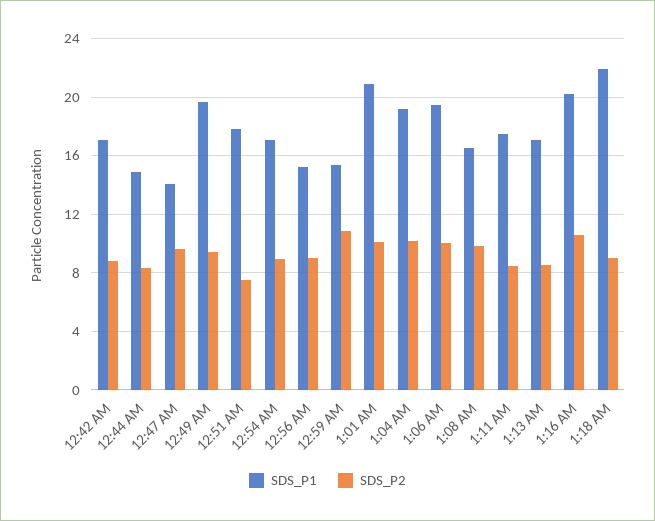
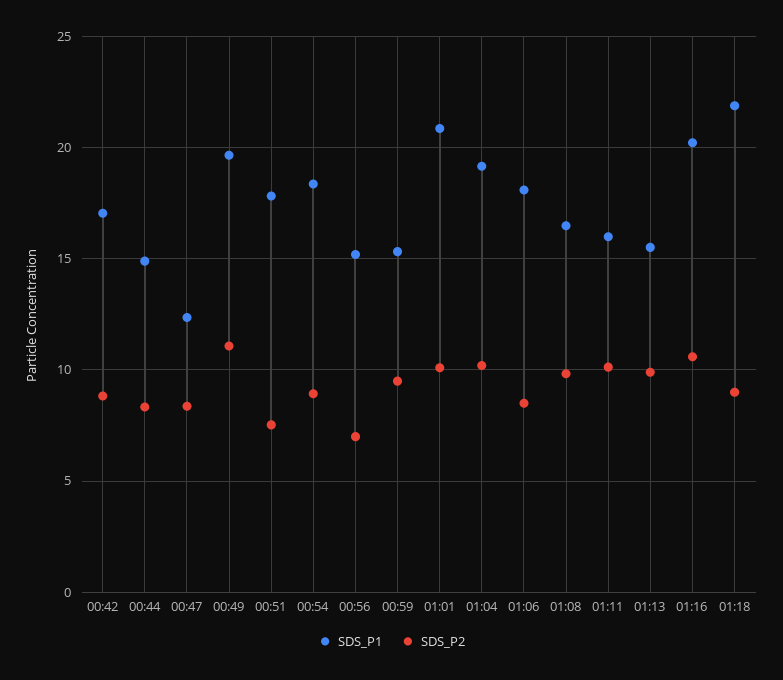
  {
    "SDS_P1": {
      "12:42 AM": 17,
      "12:44 AM": 15,
-     "12:47 AM": 14,
+     "12:47 AM": 12.5,
      "12:49 AM": 19.5,
      "12:51 AM": 18,
-     "12:54 AM": 17,
+     "12:54 AM": 18.5,
      "12:56 AM": 15,
      "12:59 AM": 15.5,
      "1:01 AM": 21,
      "1:04 AM": 19,
-     "1:06 AM": 19.5,
+     "1:06 AM": 18,
      "1:08 AM": 16.5,
-     "1:11 AM": 17.5,
+     "1:11 AM": 16,
-     "1:13 AM": 17,
+     "1:13 AM": 15.5,
      "1:16 AM": 20,
      "1:18 AM": 22
    },
    "SDS_P2": {
      "12:42 AM": 9,
      "12:44 AM": 8.5,
-     "12:47 AM": 9.5,
+     "12:47 AM": 8.5,
-     "12:49 AM": 9.5,
+     "12:49 AM": 11,
      "12:51 AM": 7.5,
      "12:54 AM": 9,
-     "12:56 AM": 9,
+     "12:56 AM": 7,
-     "12:59 AM": 11,
+     "12:59 AM": 9.5,
      "1:01 AM": 10,
      "1:04 AM": 10,
-     "1:06 AM": 10,
+     "1:06 AM": 8.5,
      "1:08 AM": 10,
-     "1:11 AM": 8.5,
+     "1:11 AM": 10,
-     "1:13 AM": 8.5,
+     "1:13 AM": 10,
      "1:16 AM": 10.5,
      "1:18 AM": 9
    }
  }

